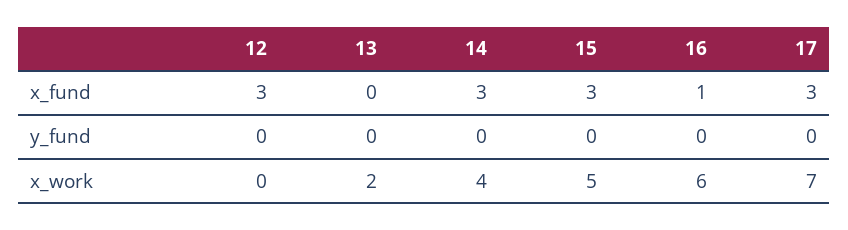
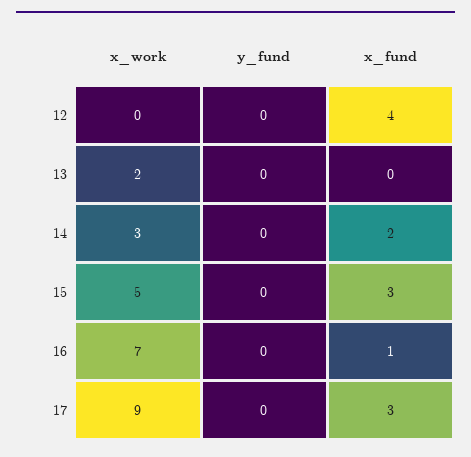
  {
    "12": {
-     "x_fund": 3,
+     "x_fund": 4,
      "y_fund": 0,
      "x_work": 0
    },
    "13": {
      "x_fund": 0,
      "y_fund": 0,
      "x_work": 2
    },
    "14": {
-     "x_fund": 3,
+     "x_fund": 2,
      "y_fund": 0,
-     "x_work": 4
+     "x_work": 3
    },
    "15": {
      "x_fund": 3,
      "y_fund": 0,
      "x_work": 5
    },
    "16": {
      "x_fund": 1,
      "y_fund": 0,
-     "x_work": 6
+     "x_work": 7
    },
    "17": {
      "x_fund": 3,
      "y_fund": 0,
-     "x_work": 7
+     "x_work": 9
    }
  }

